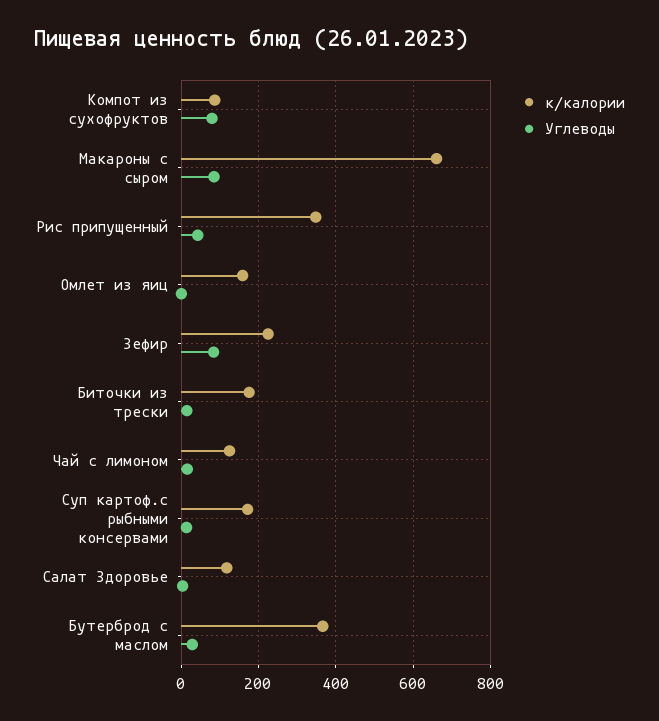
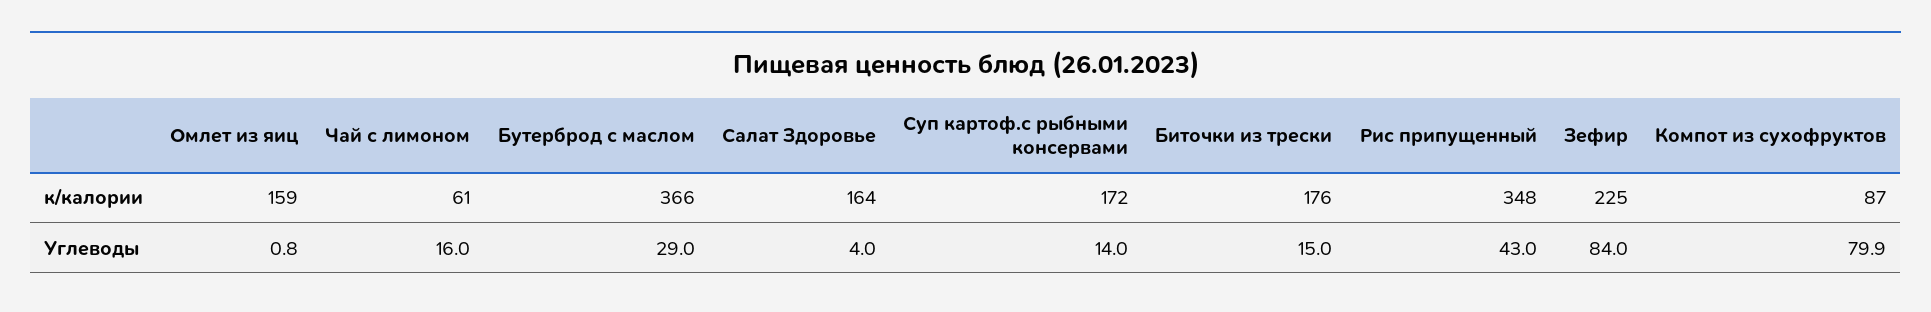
  {
    "к/калории": {
      "Компот из сухофруктов": 87,
-     "Макароны с сыром": 660,
      "Рис припущенный": 348,
      "Омлет из яиц": 159,
      "Зефир": 225,
      "Биточки из трески": 176,
-     "Чай с лимоном": 120,
+     "Чай с лимоном": 61,
      "Суп картоф.с рыбными консервами": 172,
-     "Салат Здоровье": 120,
+     "Салат Здоровье": 164,
      "Бутерброд с маслом": 366
    },
    "Углеводы": {
      "Компот из сухофруктов": 79.9,
-     "Макароны с сыром": 80,
      "Рис припущенный": 43,
      "Омлет из яиц": 0.8,
      "Зефир": 84,
      "Биточки из трески": 15,
      "Чай с лимоном": 16,
      "Суп картоф.с рыбными консервами": 14,
      "Салат Здоровье": 4,
      "Бутерброд с маслом": 29
    }
  }

